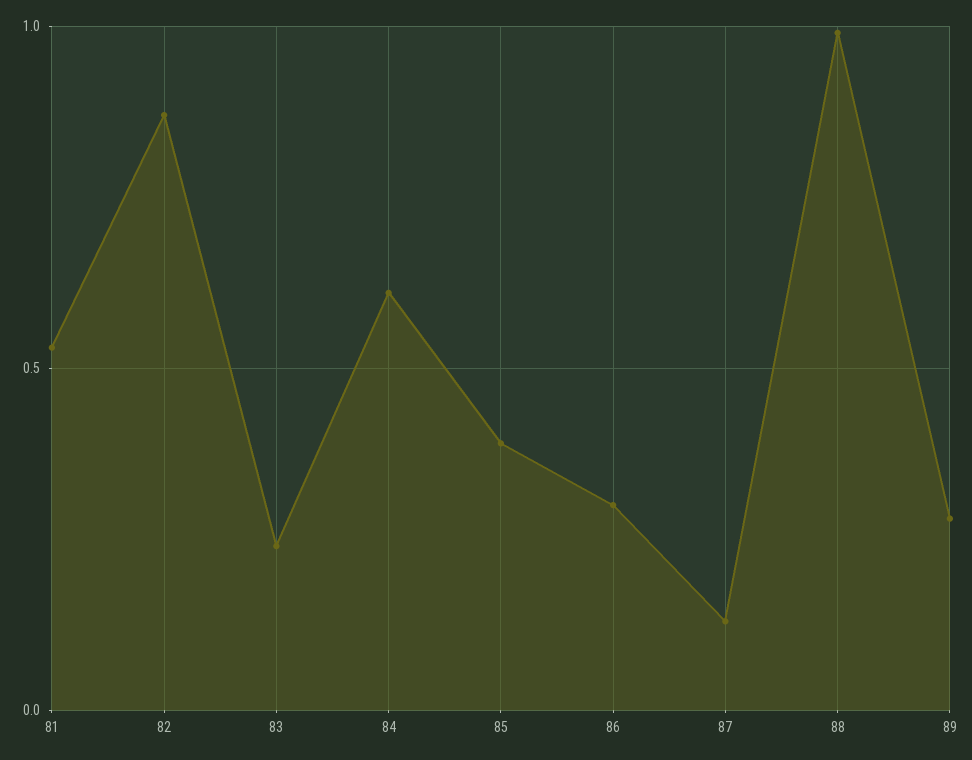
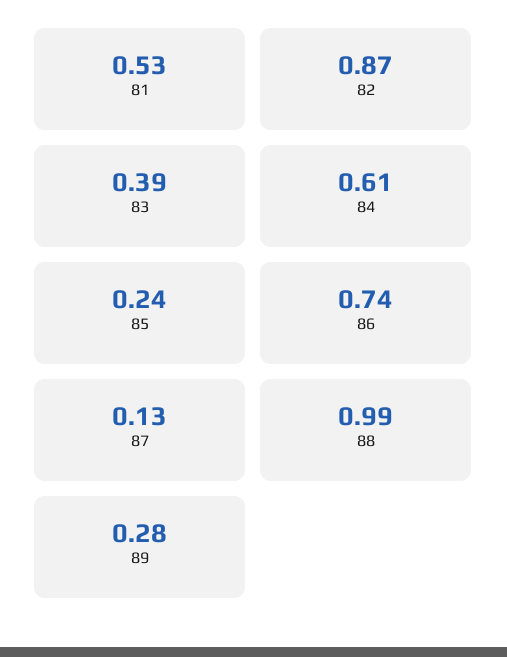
  {
    "81": 0.53,
    "82": 0.87,
-   "83": 0.25,
+   "83": 0.39,
    "84": 0.61,
-   "85": 0.4,
+   "85": 0.24,
-   "86": 0.3,
+   "86": 0.74,
    "87": 0.13,
    "88": 0.99,
    "89": 0.28
  }

